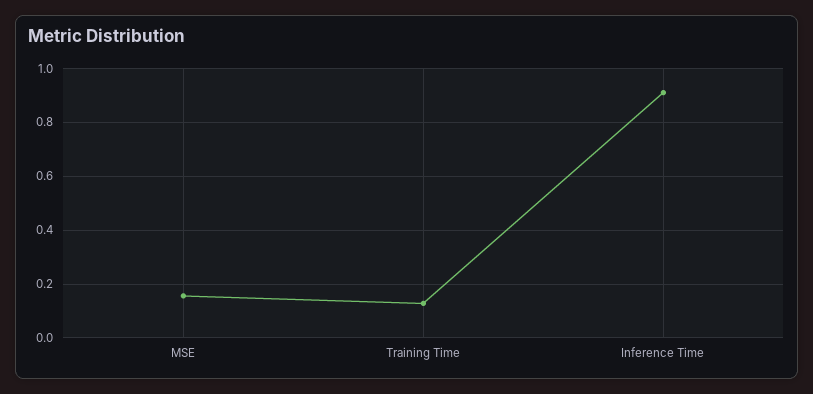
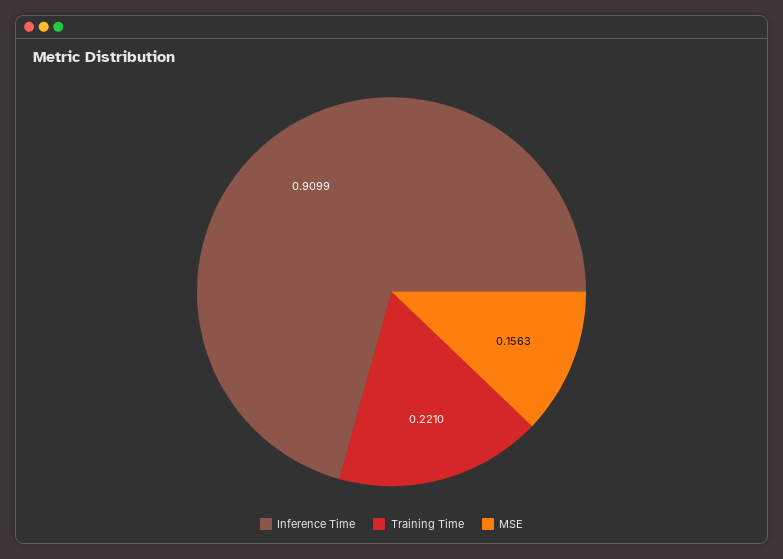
  {
    "MSE": 0.1563,
-   "Training Time": 0.125,
+   "Training Time": 0.221,
    "Inference Time": 0.9099
  }

